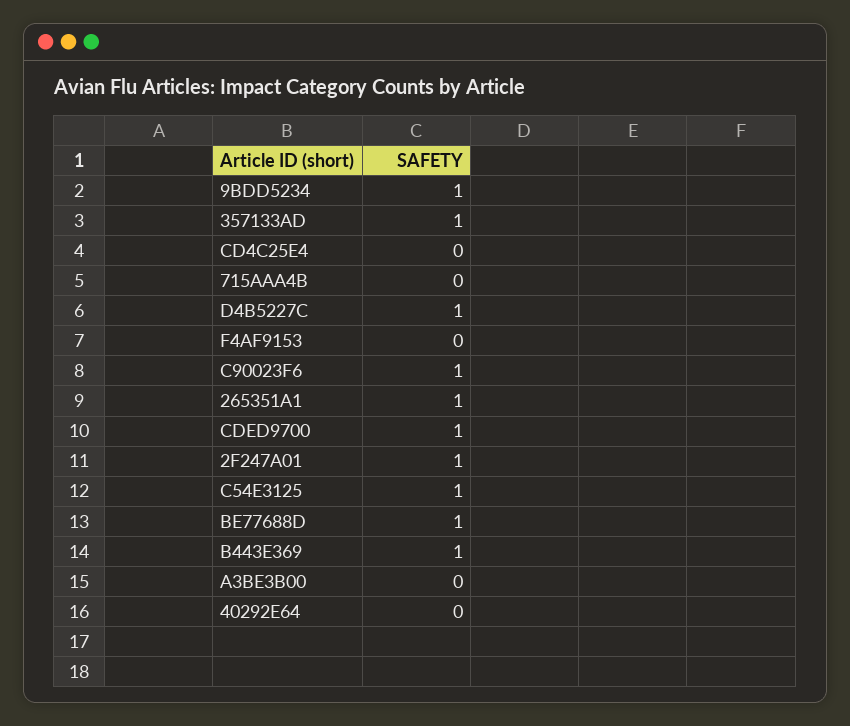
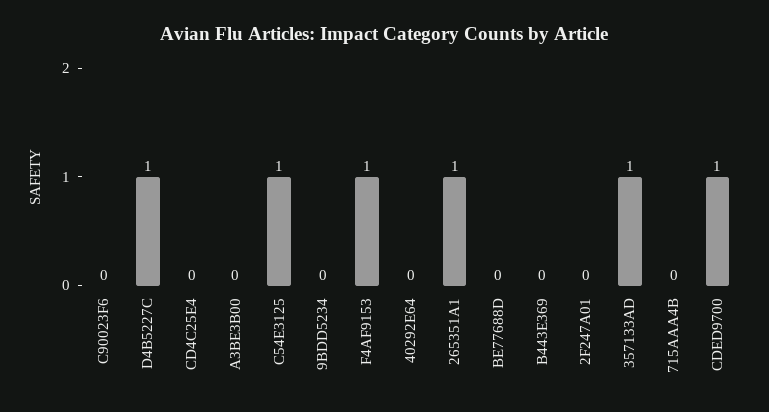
  {
-   "9BDD5234": 1,
+   "9BDD5234": 0,
    "357133AD": 1,
    "CD4C25E4": 0,
    "715AAA4B": 0,
    "D4B5227C": 1,
-   "F4AF9153": 0,
+   "F4AF9153": 1,
-   "C90023F6": 1,
+   "C90023F6": 0,
    "265351A1": 1,
    "CDED9700": 1,
-   "2F247A01": 1,
+   "2F247A01": 0,
    "C54E3125": 1,
-   "BE77688D": 1,
+   "BE77688D": 0,
-   "B443E369": 1,
+   "B443E369": 0,
    "A3BE3B00": 0,
    "40292E64": 0
  }

